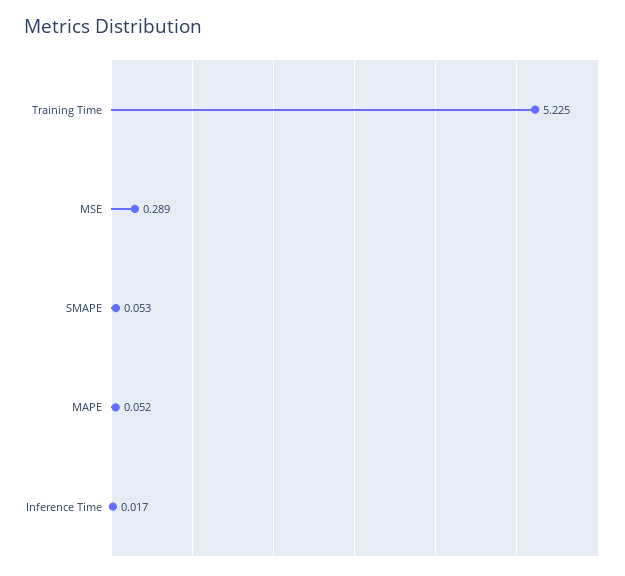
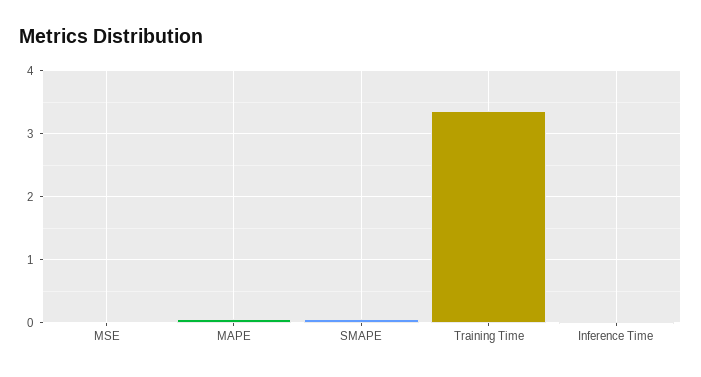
  {
-   "Training Time": 5.225,
+   "Training Time": 3.4,
-   "MSE": 0.289,
+   "MSE": 0,
    "SMAPE": 0.053,
    "MAPE": 0.052,
    "Inference Time": 0.017
  }

